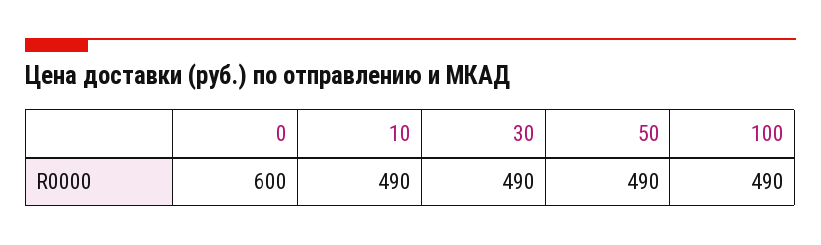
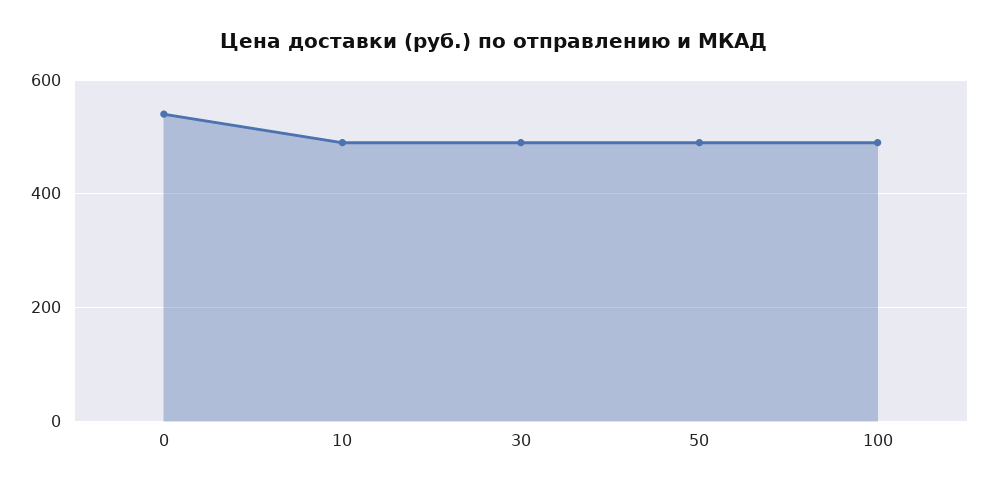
  {
-   "0": 600,
+   "0": 540,
    "10": 490,
    "30": 490,
    "50": 490,
    "100": 490
  }

